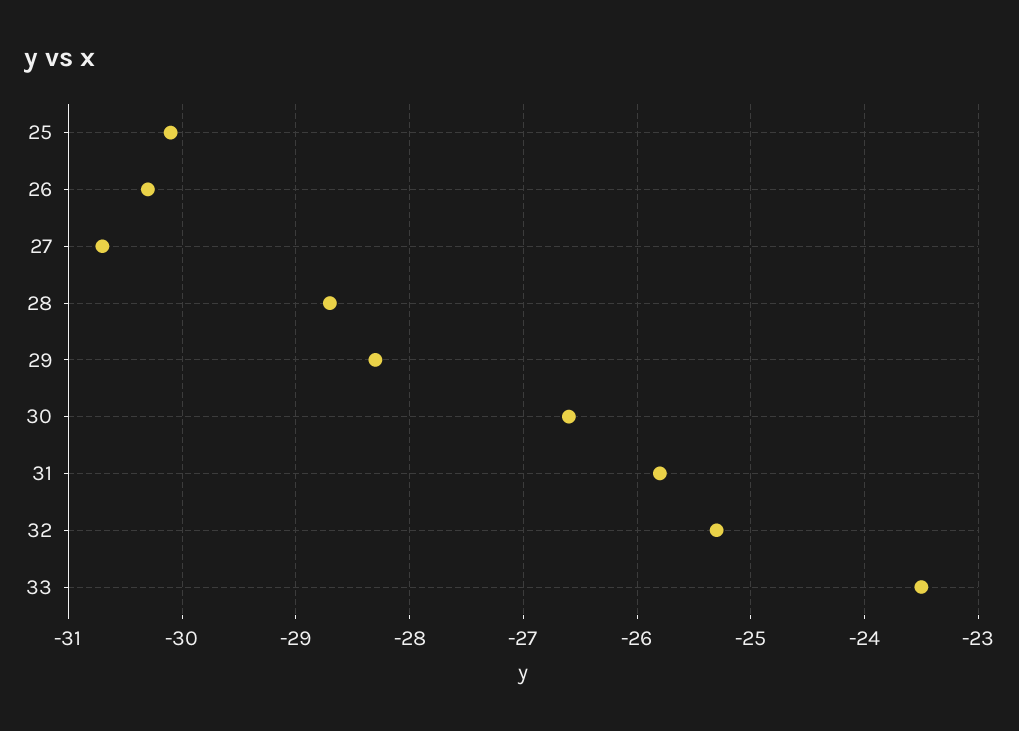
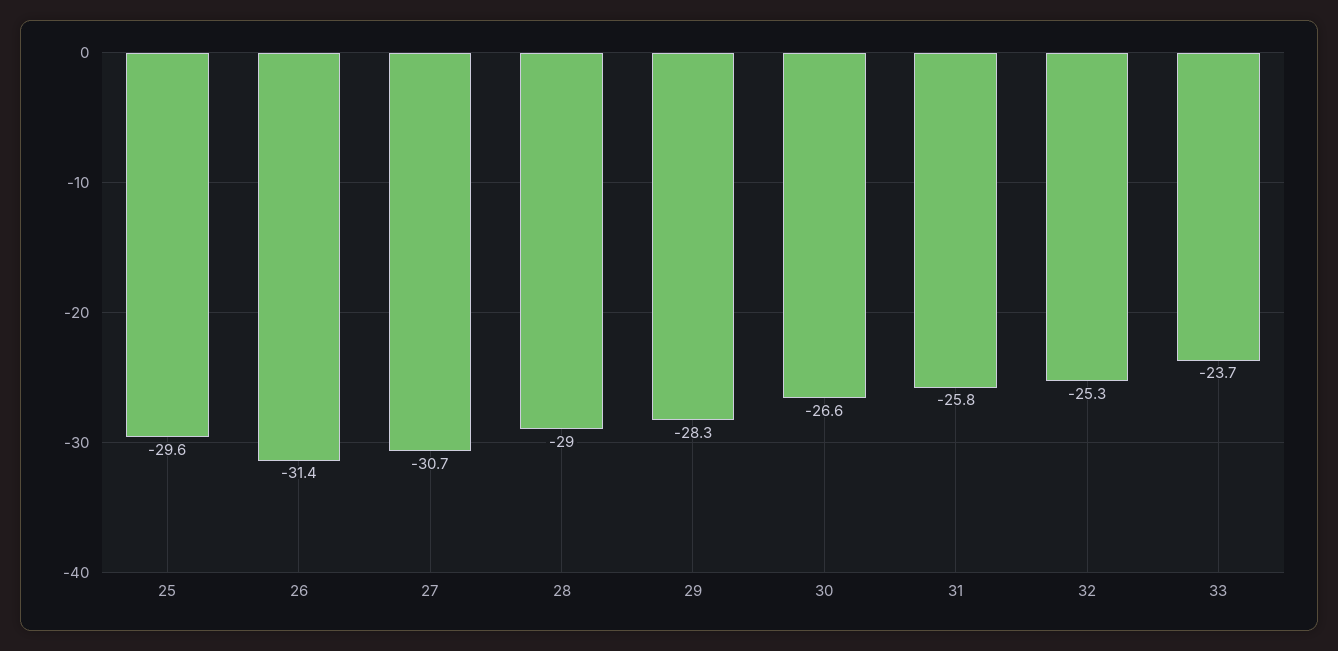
  {
-   "25": -30.1,
+   "25": -29.6,
-   "26": -30.3,
+   "26": -31.4,
    "27": -30.7,
-   "28": -28.7,
+   "28": -29,
    "29": -28.3,
    "30": -26.6,
    "31": -25.8,
    "32": -25.3,
-   "33": -23.5
+   "33": -23.7
  }

